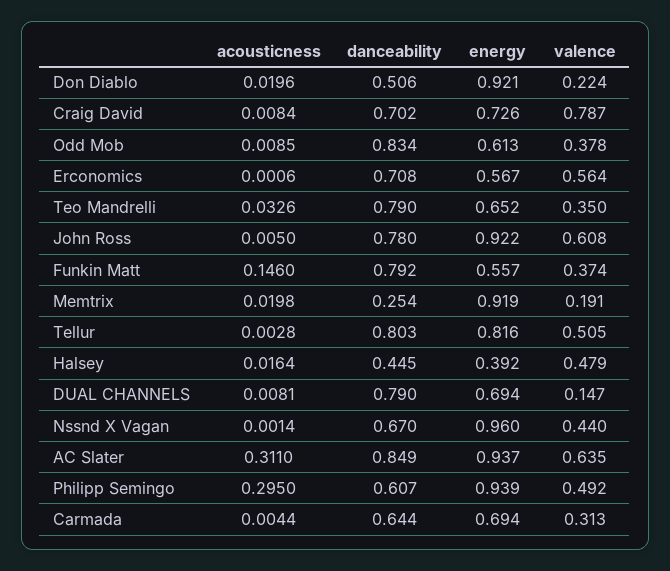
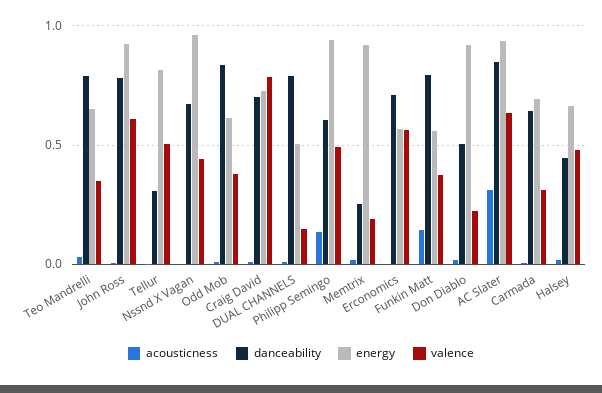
  {
    "acousticness": {
      "Don Diablo": 0.0196,
      "Craig David": 0.0084,
      "Odd Mob": 0.0085,
      "Erconomics": 0.0006,
      "Teo Mandrelli": 0.0326,
      "John Ross": 0.005,
      "Funkin Matt": 0.146,
      "Memtrix": 0.0198,
      "Tellur": 0.0028,
      "Halsey": 0.0164,
      "DUAL CHANNELS": 0.0081,
      "Nssnd X Vagan": 0.0014,
      "AC Slater": 0.311,
-     "Philipp Semingo": 0.295,
+     "Philipp Semingo": 0.15,
      "Carmada": 0.0044
    },
    "danceability": {
      "Don Diablo": 0.506,
      "Craig David": 0.702,
      "Odd Mob": 0.834,
      "Erconomics": 0.708,
      "Teo Mandrelli": 0.79,
      "John Ross": 0.78,
      "Funkin Matt": 0.792,
      "Memtrix": 0.254,
-     "Tellur": 0.803,
+     "Tellur": 0.3,
      "Halsey": 0.445,
      "DUAL CHANNELS": 0.79,
      "Nssnd X Vagan": 0.67,
      "AC Slater": 0.849,
      "Philipp Semingo": 0.607,
      "Carmada": 0.644
    },
    "energy": {
      "Don Diablo": 0.921,
      "Craig David": 0.726,
      "Odd Mob": 0.613,
      "Erconomics": 0.567,
      "Teo Mandrelli": 0.652,
      "John Ross": 0.922,
      "Funkin Matt": 0.557,
      "Memtrix": 0.919,
      "Tellur": 0.816,
-     "Halsey": 0.392,
+     "Halsey": 0.65,
-     "DUAL CHANNELS": 0.694,
+     "DUAL CHANNELS": 0.5,
      "Nssnd X Vagan": 0.96,
      "AC Slater": 0.937,
      "Philipp Semingo": 0.939,
      "Carmada": 0.694
    },
    "valence": {
      "Don Diablo": 0.224,
      "Craig David": 0.787,
      "Odd Mob": 0.378,
      "Erconomics": 0.564,
      "Teo Mandrelli": 0.35,
      "John Ross": 0.608,
      "Funkin Matt": 0.374,
      "Memtrix": 0.191,
      "Tellur": 0.505,
      "Halsey": 0.479,
      "DUAL CHANNELS": 0.147,
      "Nssnd X Vagan": 0.44,
      "AC Slater": 0.635,
      "Philipp Semingo": 0.492,
      "Carmada": 0.313
    }
  }

